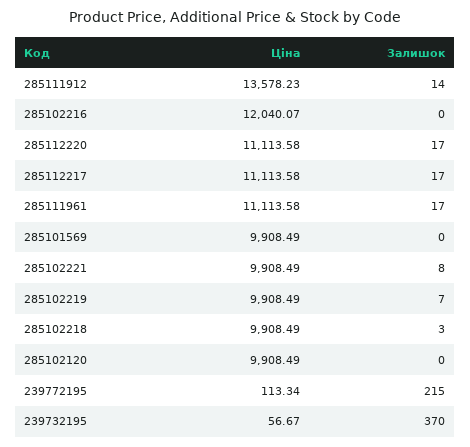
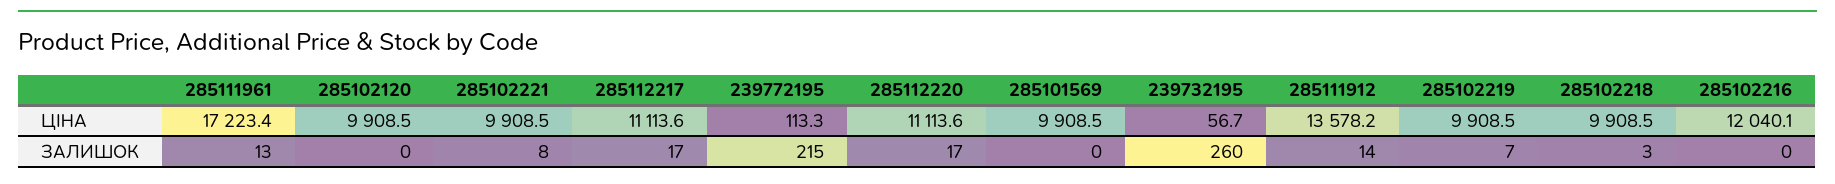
  {
    "Ціна": {
      "285111912": 13578.23,
      "285102216": 12040.07,
      "285112220": 11113.58,
      "285112217": 11113.58,
-     "285111961": 11113.58,
+     "285111961": 17223.4,
      "285101569": 9908.49,
      "285102221": 9908.49,
      "285102219": 9908.49,
      "285102218": 9908.49,
      "285102120": 9908.49,
      "239772195": 113.34,
      "239732195": 56.67
    },
    "Залишок": {
      "285111912": 14,
      "285102216": 0,
      "285112220": 17,
      "285112217": 17,
-     "285111961": 17,
+     "285111961": 13,
      "285101569": 0,
      "285102221": 8,
      "285102219": 7,
      "285102218": 3,
      "285102120": 0,
      "239772195": 215,
-     "239732195": 370
+     "239732195": 260
    }
  }

